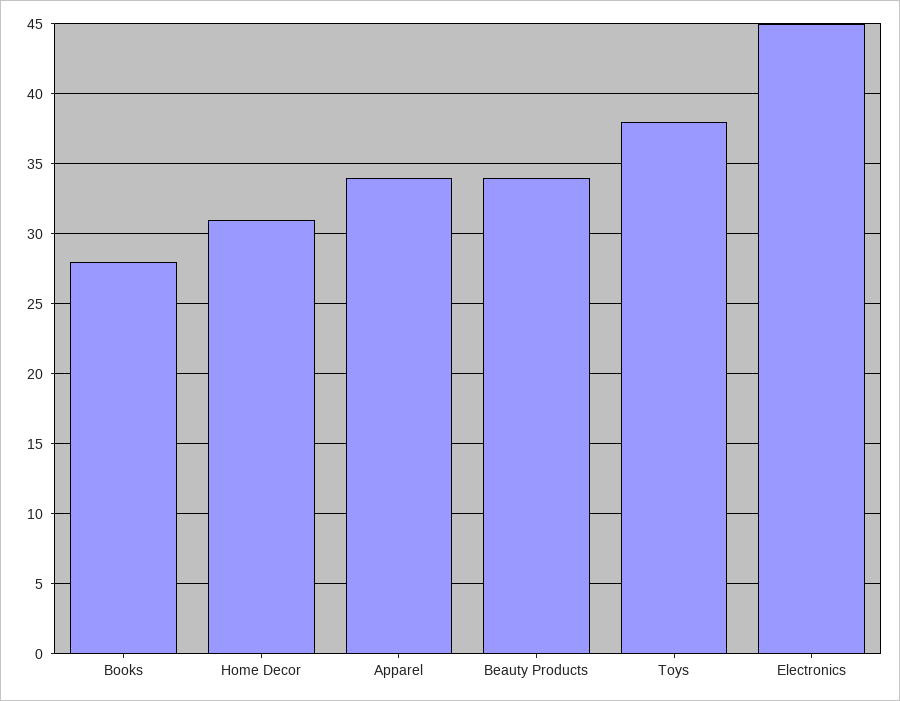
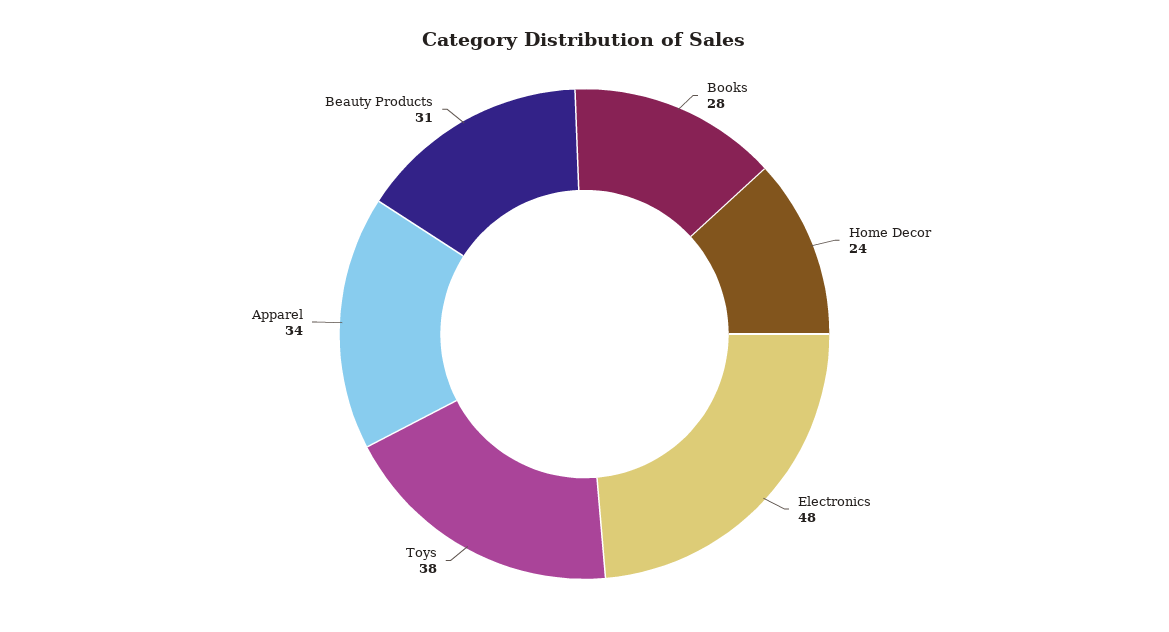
  {
    "Books": 28,
-   "Home Decor": 31,
+   "Home Decor": 24,
    "Apparel": 34,
-   "Beauty Products": 34,
+   "Beauty Products": 31,
    "Toys": 38,
-   "Electronics": 45
+   "Electronics": 48
  }

